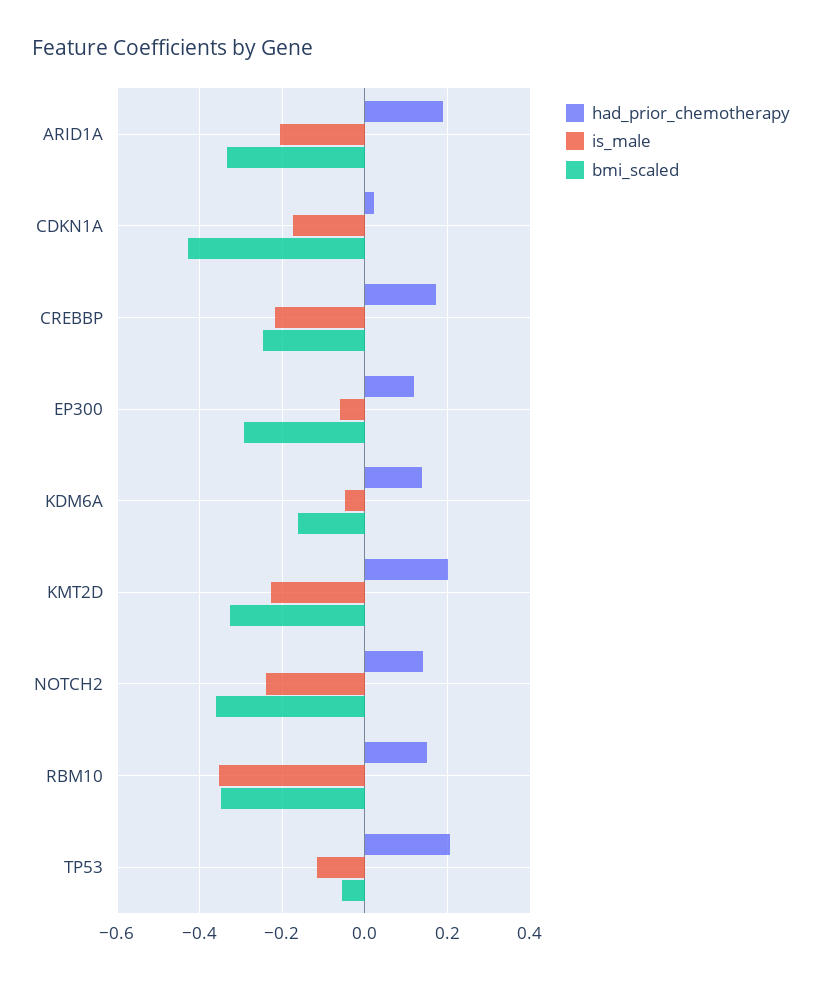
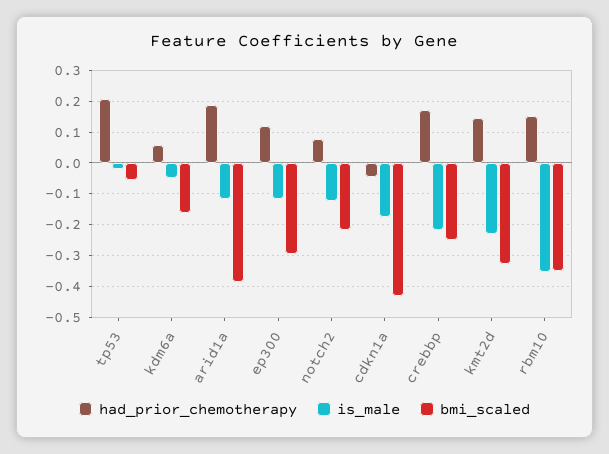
  {
    "had_prior_chemotherapy": {
      "ARID1A": 0.18,
-     "CDKN1A": 0.02,
+     "CDKN1A": -0.04,
      "CREBBP": 0.18,
      "EP300": 0.12,
-     "KDM6A": 0.14,
+     "KDM6A": 0.06,
-     "KMT2D": 0.2,
+     "KMT2D": 0.14,
-     "NOTCH2": 0.14,
+     "NOTCH2": 0.08,
      "RBM10": 0.16,
      "TP53": 0.2
    },
    "is_male": {
-     "ARID1A": -0.2,
+     "ARID1A": -0.12,
      "CDKN1A": -0.18,
      "CREBBP": -0.22,
-     "EP300": -0.06,
+     "EP300": -0.12,
      "KDM6A": -0.04,
      "KMT2D": -0.22,
-     "NOTCH2": -0.24,
+     "NOTCH2": -0.12,
      "RBM10": -0.36,
-     "TP53": -0.12
+     "TP53": -0.02
    },
    "bmi_scaled": {
-     "ARID1A": -0.34,
+     "ARID1A": -0.38,
      "CDKN1A": -0.42,
      "CREBBP": -0.24,
      "EP300": -0.3,
      "KDM6A": -0.16,
      "KMT2D": -0.32,
-     "NOTCH2": -0.36,
+     "NOTCH2": -0.22,
      "RBM10": -0.34,
      "TP53": -0.06
    }
  }

